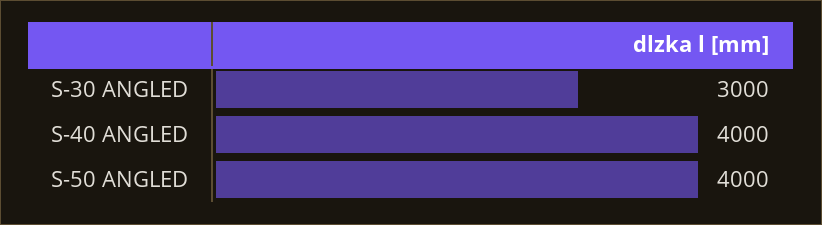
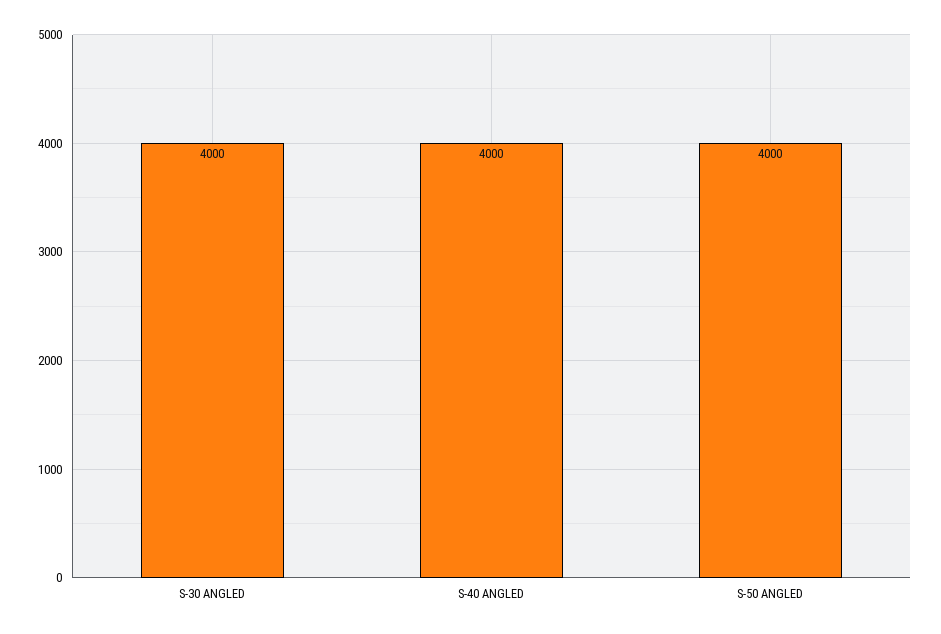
  {
-   "S-30 ANGLED": 3000,
+   "S-30 ANGLED": 4000,
    "S-40 ANGLED": 4000,
    "S-50 ANGLED": 4000
  }

